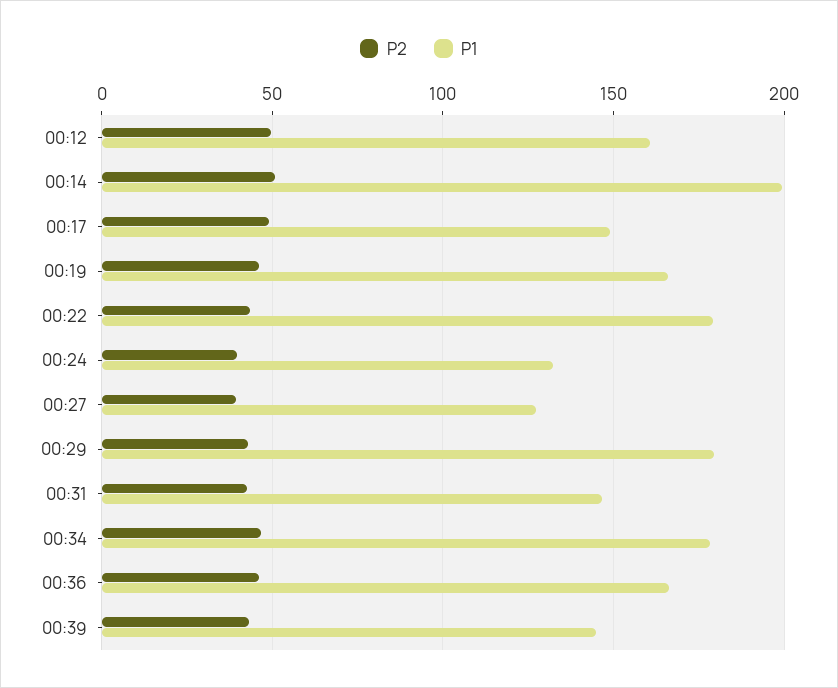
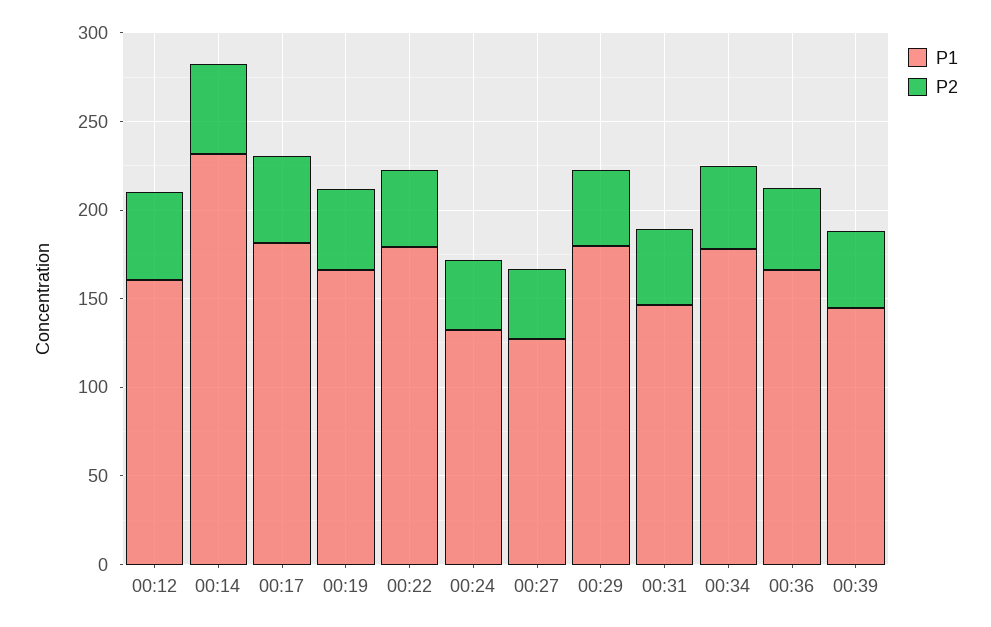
  {
    "P2": {
      "00:12": 50,
      "00:14": 50,
      "00:17": 50,
      "00:19": 45,
      "00:22": 45,
      "00:24": 40,
      "00:27": 40,
      "00:29": 45,
      "00:31": 45,
      "00:34": 45,
      "00:36": 45,
      "00:39": 45
    },
    "P1": {
      "00:12": 160,
-     "00:14": 200,
+     "00:14": 230,
-     "00:17": 150,
+     "00:17": 180,
      "00:19": 165,
      "00:22": 180,
      "00:24": 130,
      "00:27": 125,
      "00:29": 180,
      "00:31": 145,
      "00:34": 180,
      "00:36": 165,
      "00:39": 145
    }
  }

